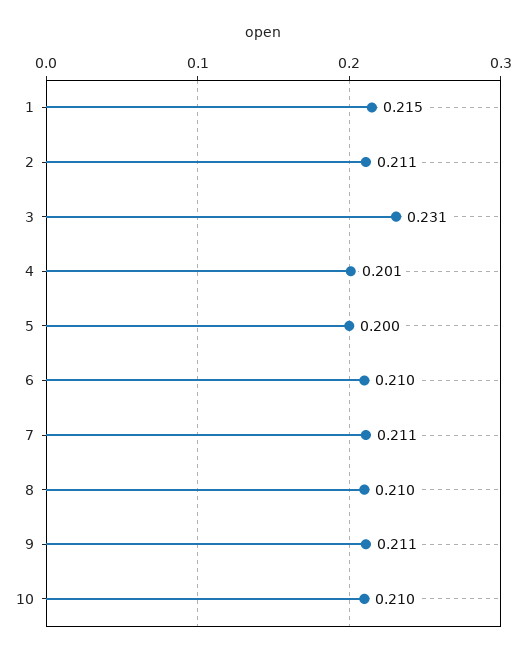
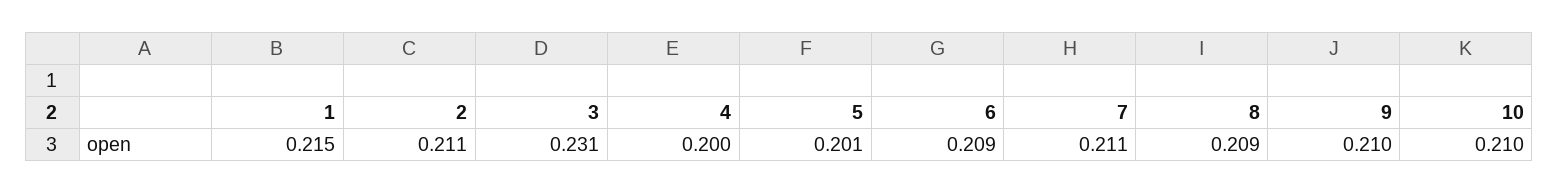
  {
    "1": 0.215,
    "2": 0.211,
    "3": 0.231,
-   "4": 0.201,
+   "4": 0.2,
-   "5": 0.2,
+   "5": 0.201,
-   "6": 0.21,
+   "6": 0.209,
    "7": 0.211,
-   "8": 0.21,
+   "8": 0.209,
-   "9": 0.211,
+   "9": 0.21,
    "10": 0.21
  }

